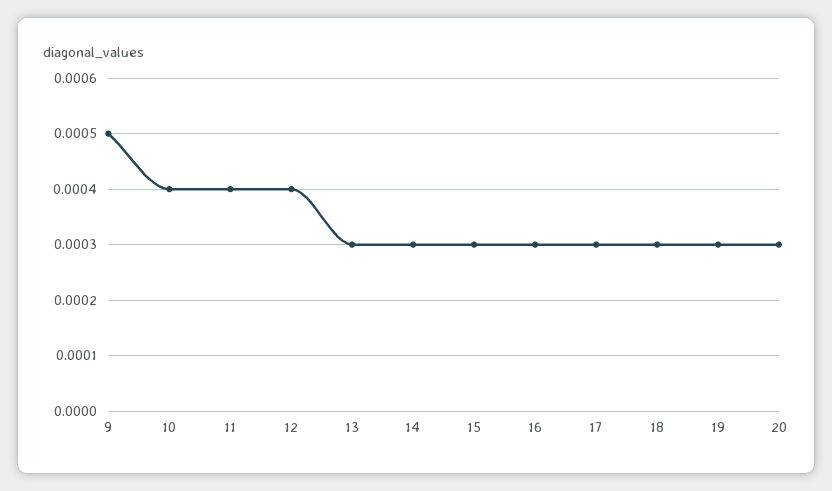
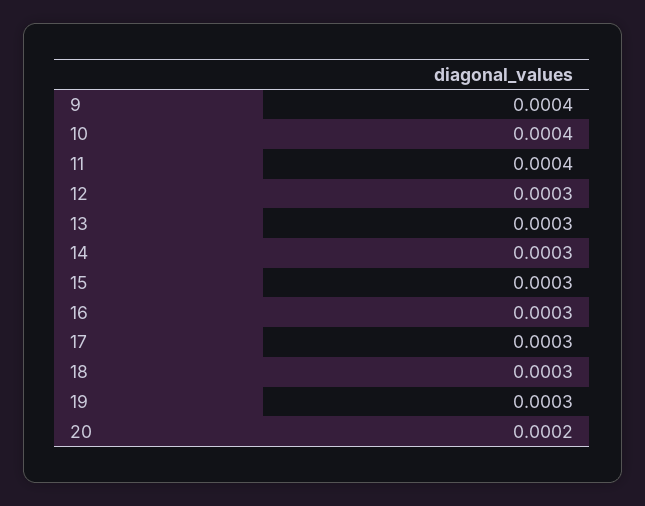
  {
-   "9": 0.0005,
+   "9": 0.0004,
    "10": 0.0004,
    "11": 0.0004,
-   "12": 0.0004,
+   "12": 0.0003,
    "13": 0.0003,
    "14": 0.0003,
    "15": 0.0003,
    "16": 0.0003,
    "17": 0.0003,
    "18": 0.0003,
    "19": 0.0003,
-   "20": 0.0003
+   "20": 0.0002
  }

